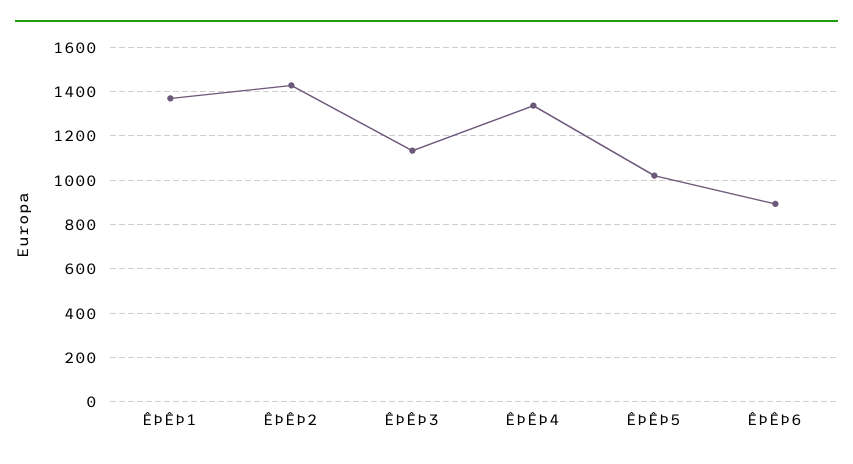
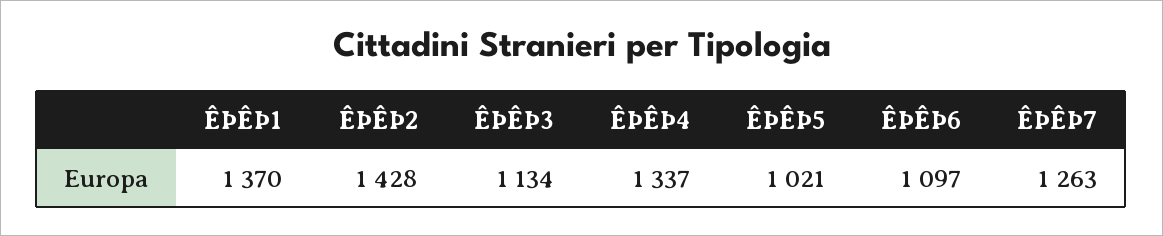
  {
    "ÊÞÊÞ1": 1370,
    "ÊÞÊÞ2": 1428,
    "ÊÞÊÞ3": 1134,
    "ÊÞÊÞ4": 1337,
    "ÊÞÊÞ5": 1021,
-   "ÊÞÊÞ6": 900
+   "ÊÞÊÞ6": 1097,
+   "ÊÞÊÞ7": 1263
  }

